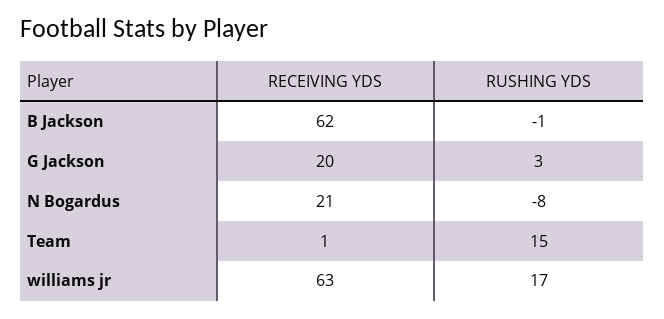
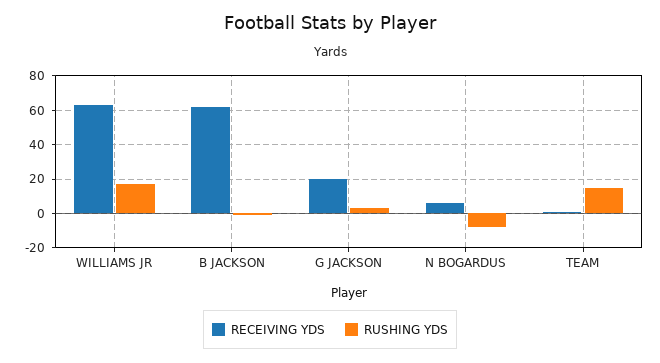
  {
    "RECEIVING YDS": {
      "B Jackson": 62,
      "G Jackson": 20,
-     "N Bogardus": 21,
+     "N Bogardus": 5,
      "Team": 1,
      "williams jr": 63
    },
    "RUSHING YDS": {
      "B Jackson": -1,
      "G Jackson": 3,
      "N Bogardus": -8,
      "Team": 15,
      "williams jr": 17
    }
  }

